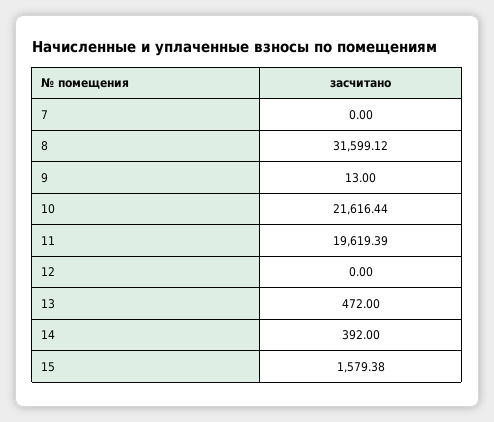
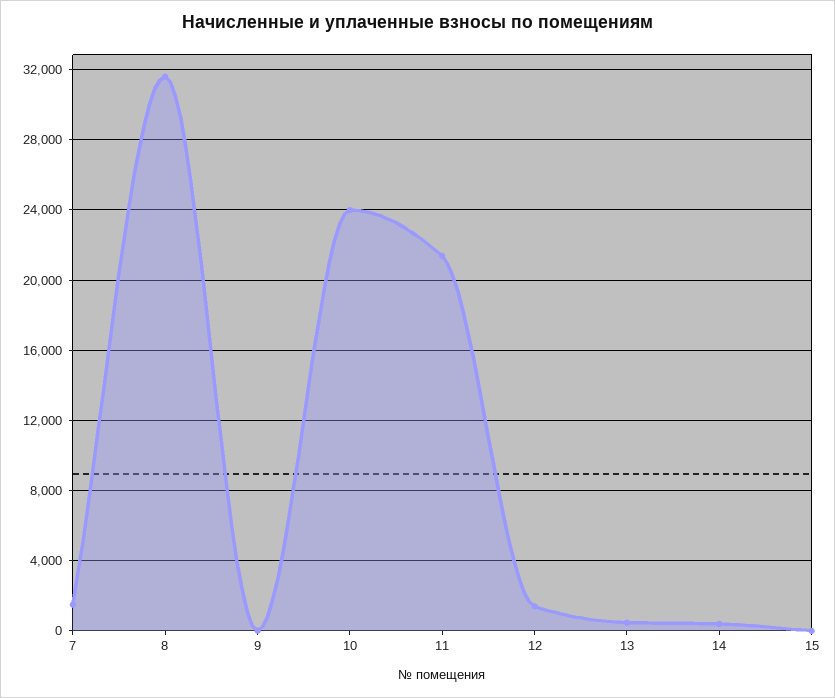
  {
-   "7": 0,
+   "7": 1500,
    "8": 31599.12,
    "9": 13,
-   "10": 21616.44,
+   "10": 24000,
-   "11": 19619.39,
+   "11": 21500,
-   "12": 0,
+   "12": 1500,
    "13": 472,
    "14": 392,
-   "15": 1579.38
+   "15": 0
  }

